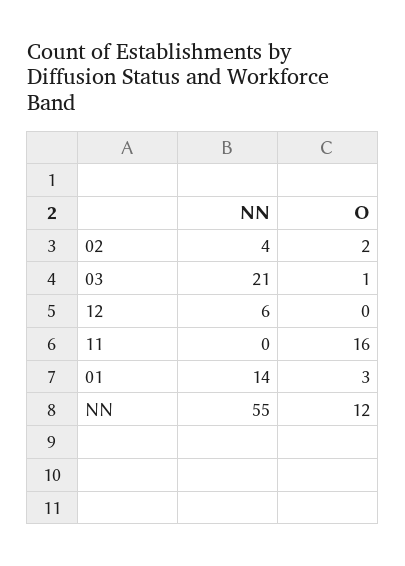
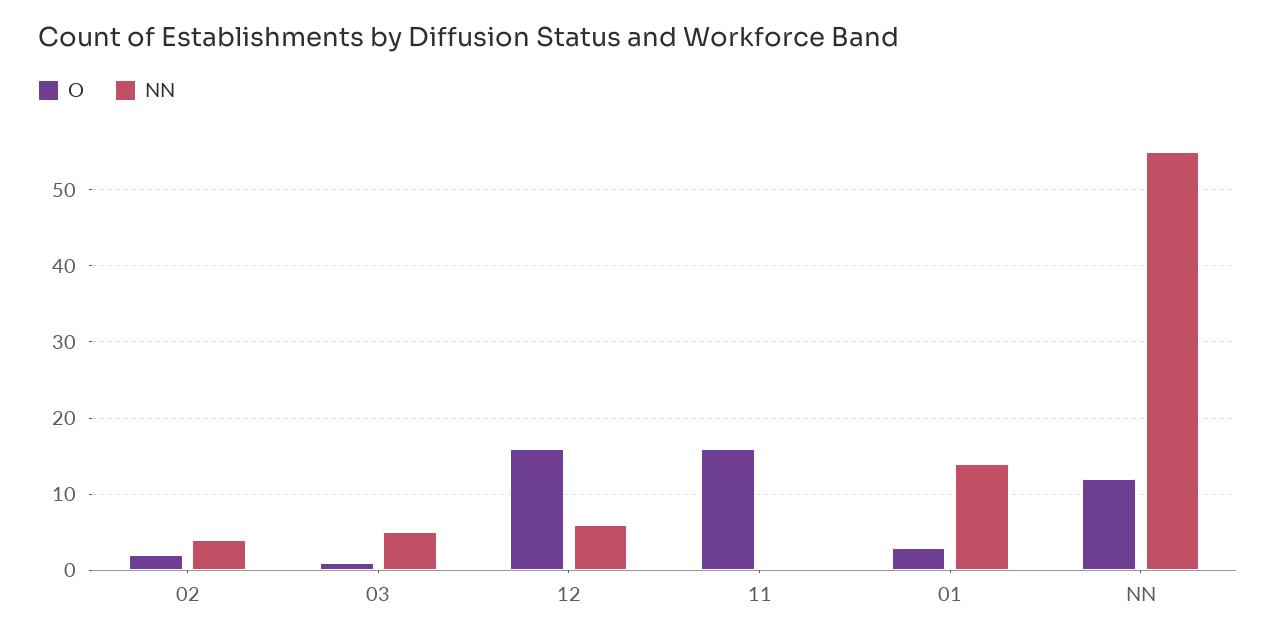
  {
    "NN": {
      "02": 4,
-     "03": 21,
+     "03": 5,
      "12": 6,
      "11": 0,
      "01": 14,
      "NN": 55
    },
    "O": {
      "02": 2,
      "03": 1,
-     "12": 0,
+     "12": 16,
      "11": 16,
      "01": 3,
      "NN": 12
    }
  }

